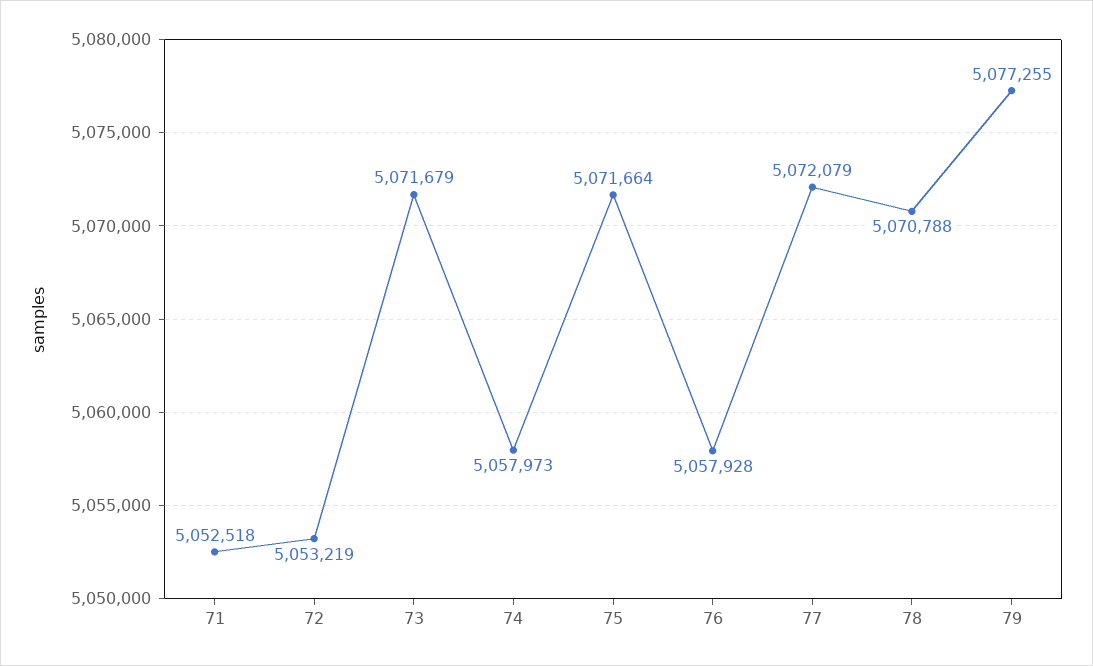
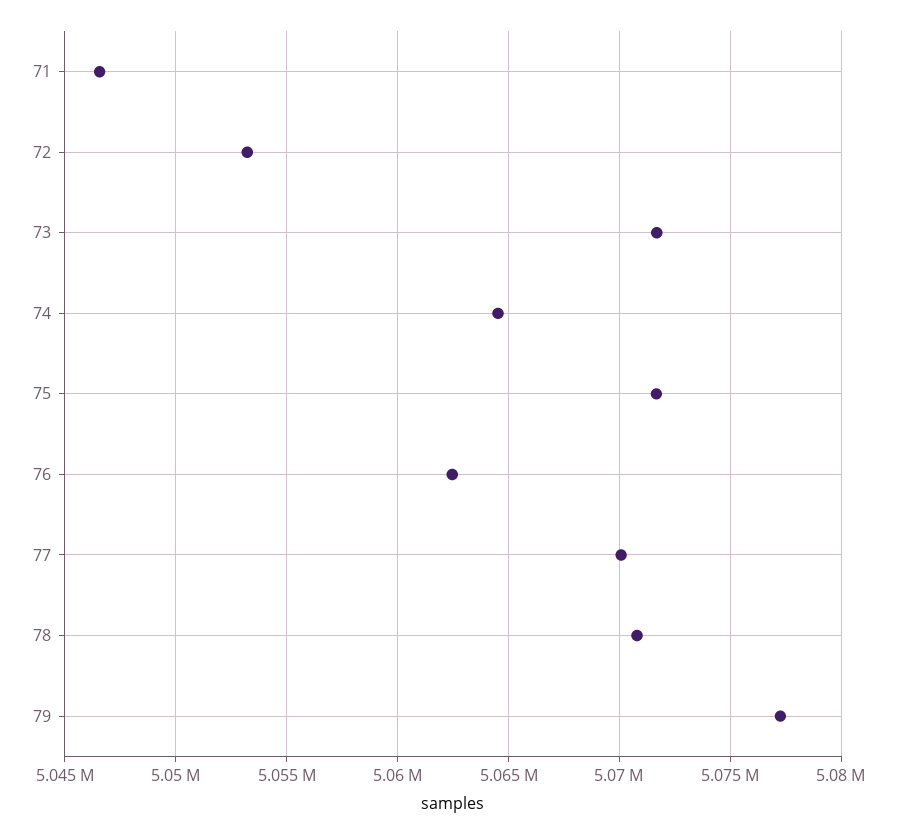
  {
-   "71": 5052518,
+   "71": 5046500,
    "72": 5053219,
    "73": 5071679,
-   "74": 5057973,
+   "74": 5064500,
    "75": 5071664,
-   "76": 5057928,
+   "76": 5062500,
-   "77": 5072079,
+   "77": 5070000,
    "78": 5070788,
    "79": 5077255
  }

